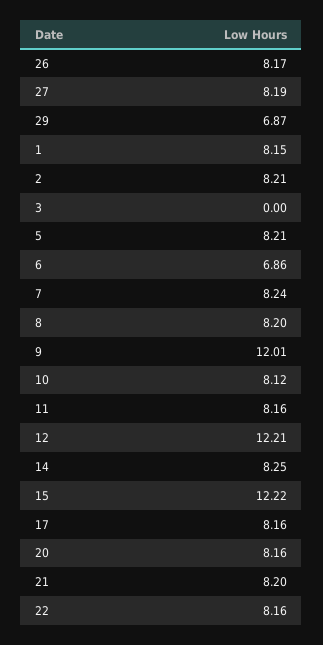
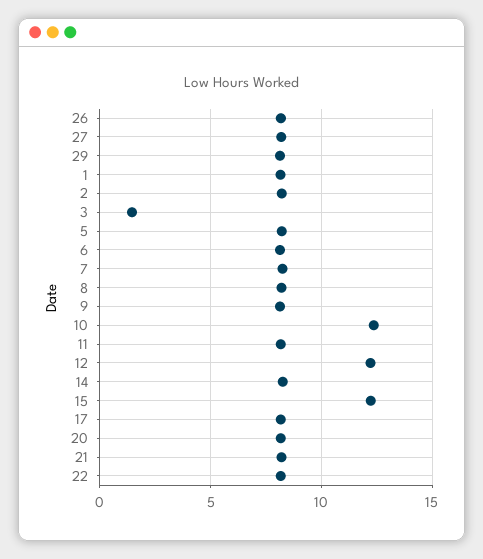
  {
    "26": 8.17,
    "27": 8.19,
-   "29": 6.87,
+   "29": 8,
    "1": 8.15,
    "2": 8.21,
-   "3": 0,
+   "3": 1.5,
    "5": 8.21,
-   "6": 6.86,
+   "6": 8,
    "7": 8.24,
    "8": 8.2,
-   "9": 12.01,
+   "9": 8,
-   "10": 8.12,
+   "10": 12.5,
    "11": 8.16,
    "12": 12.21,
    "14": 8.25,
    "15": 12.22,
    "17": 8.16,
    "20": 8.16,
    "21": 8.2,
    "22": 8.16
  }

